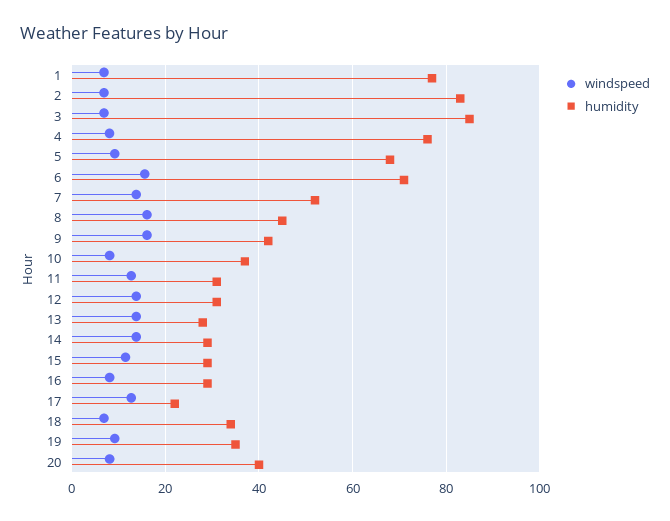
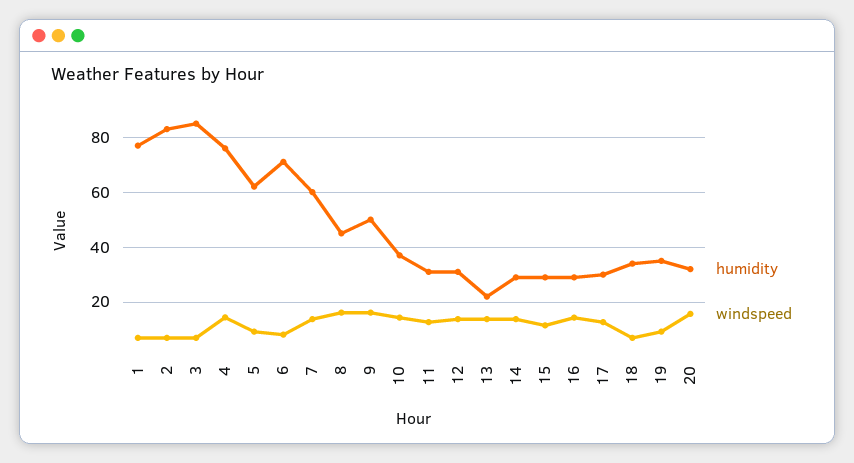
  {
    "windspeed": {
      "1": 6,
      "2": 6,
      "3": 6,
-     "4": 8,
+     "4": 15,
      "5": 10,
-     "6": 16,
+     "6": 7.5,
      "7": 14,
      "8": 16,
      "9": 16,
-     "10": 8,
+     "10": 15,
      "11": 12,
      "12": 14,
      "13": 14,
      "14": 14,
      "15": 12,
-     "16": 8,
+     "16": 15,
      "17": 12,
      "18": 6,
      "19": 10,
-     "20": 8
+     "20": 15
    },
    "humidity": {
      "1": 78,
      "2": 84,
      "3": 86,
      "4": 76,
-     "5": 68,
+     "5": 62.5,
      "6": 72,
-     "7": 52,
+     "7": 60,
      "8": 46,
-     "9": 42,
+     "9": 50,
      "10": 38,
      "11": 32,
      "12": 32,
-     "13": 28,
+     "13": 22.5,
      "14": 30,
      "15": 30,
      "16": 30,
-     "17": 22,
+     "17": 30,
      "18": 34,
      "19": 36,
-     "20": 40
+     "20": 32.5
    }
  }

